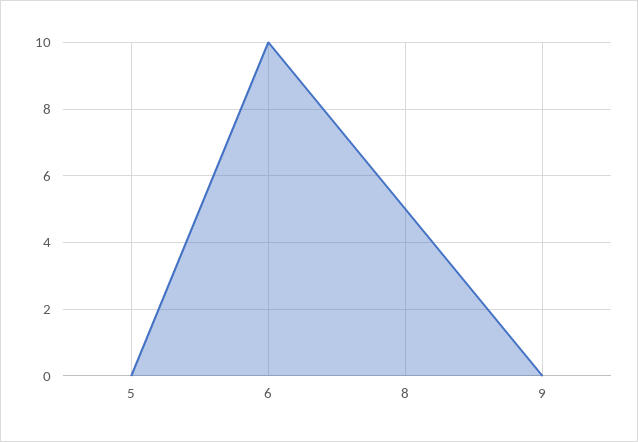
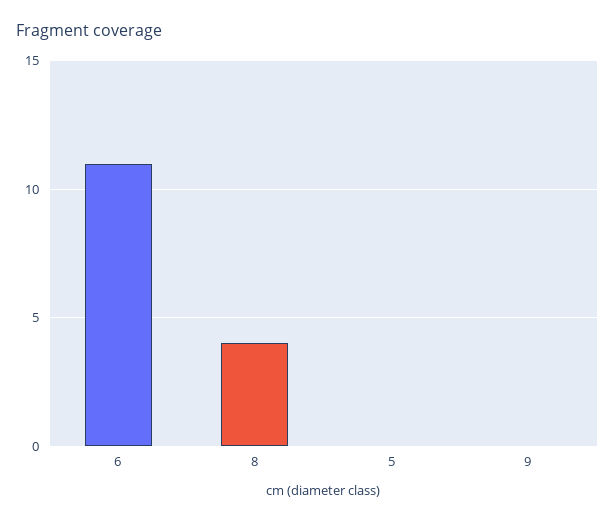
  {
    "5": 0,
-   "6": 10,
+   "6": 11,
-   "8": 5,
+   "8": 4,
    "9": 0
  }

